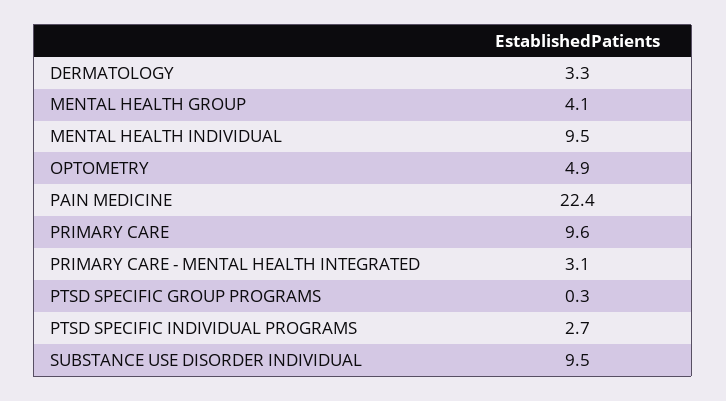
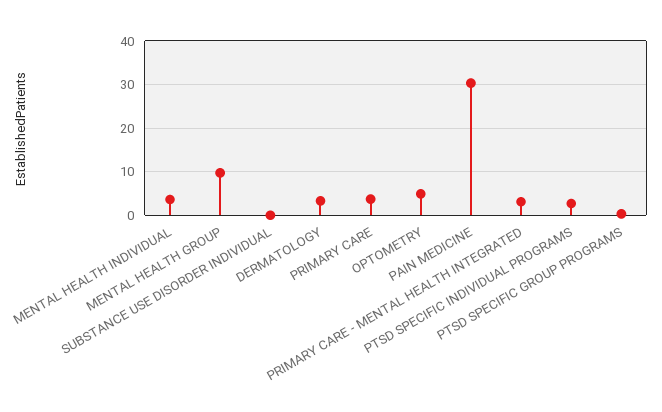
  {
    "DERMATOLOGY": 3.3,
-   "MENTAL HEALTH GROUP": 4.1,
+   "MENTAL HEALTH GROUP": 10,
-   "MENTAL HEALTH INDIVIDUAL": 9.5,
+   "MENTAL HEALTH INDIVIDUAL": 4,
    "OPTOMETRY": 4.9,
-   "PAIN MEDICINE": 22.4,
+   "PAIN MEDICINE": 30,
-   "PRIMARY CARE": 9.6,
+   "PRIMARY CARE": 4,
    "PRIMARY CARE - MENTAL HEALTH INTEGRATED": 3.1,
    "PTSD SPECIFIC GROUP PROGRAMS": 0.3,
    "PTSD SPECIFIC INDIVIDUAL PROGRAMS": 2.7,
-   "SUBSTANCE USE DISORDER INDIVIDUAL": 9.5
+   "SUBSTANCE USE DISORDER INDIVIDUAL": 0
  }

